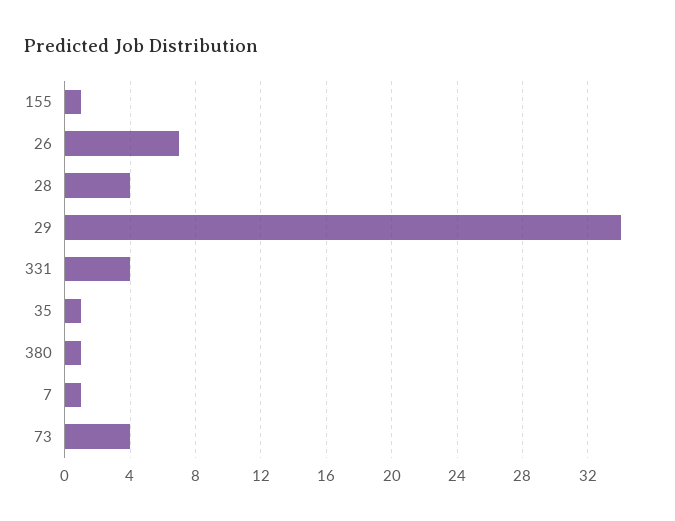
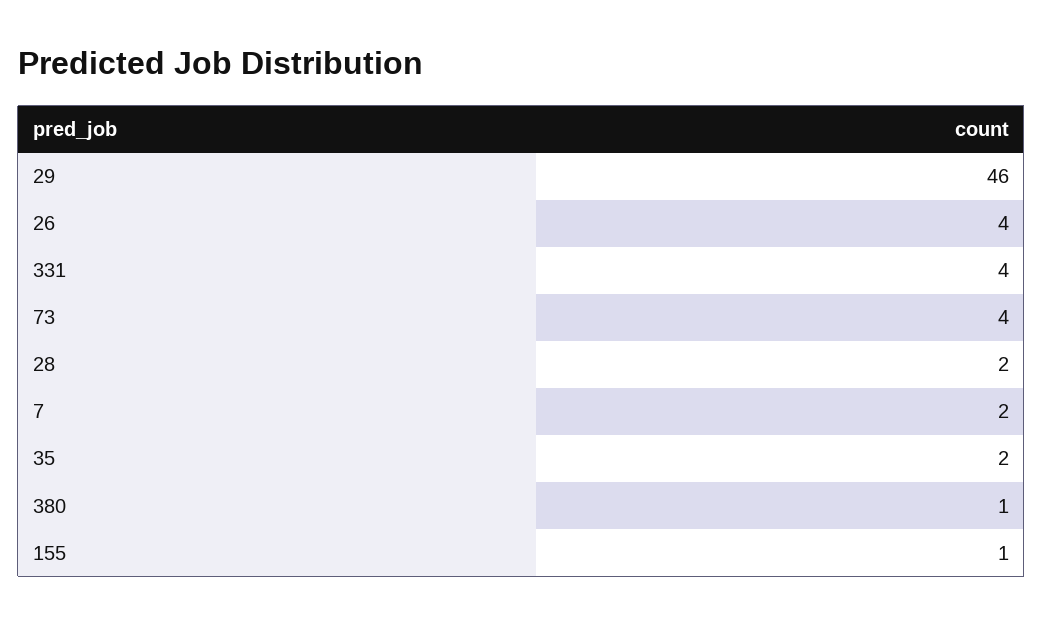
  {
    "155": 1,
-   "26": 7,
+   "26": 4,
-   "28": 4,
+   "28": 2,
-   "29": 34,
+   "29": 46,
    "331": 4,
-   "35": 1,
+   "35": 2,
    "380": 1,
-   "7": 1,
+   "7": 2,
    "73": 4
  }

